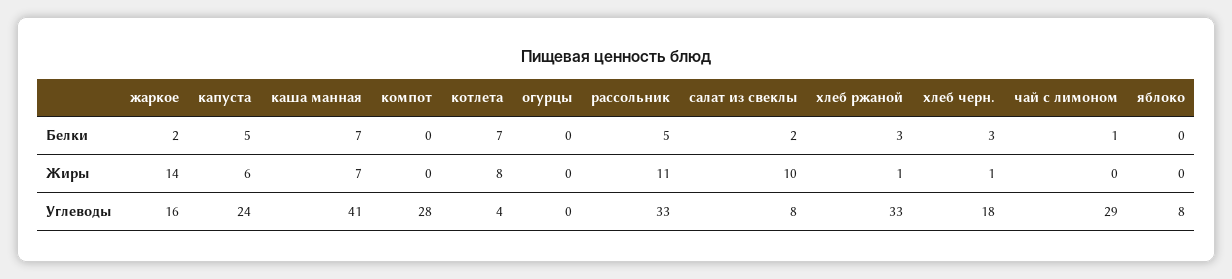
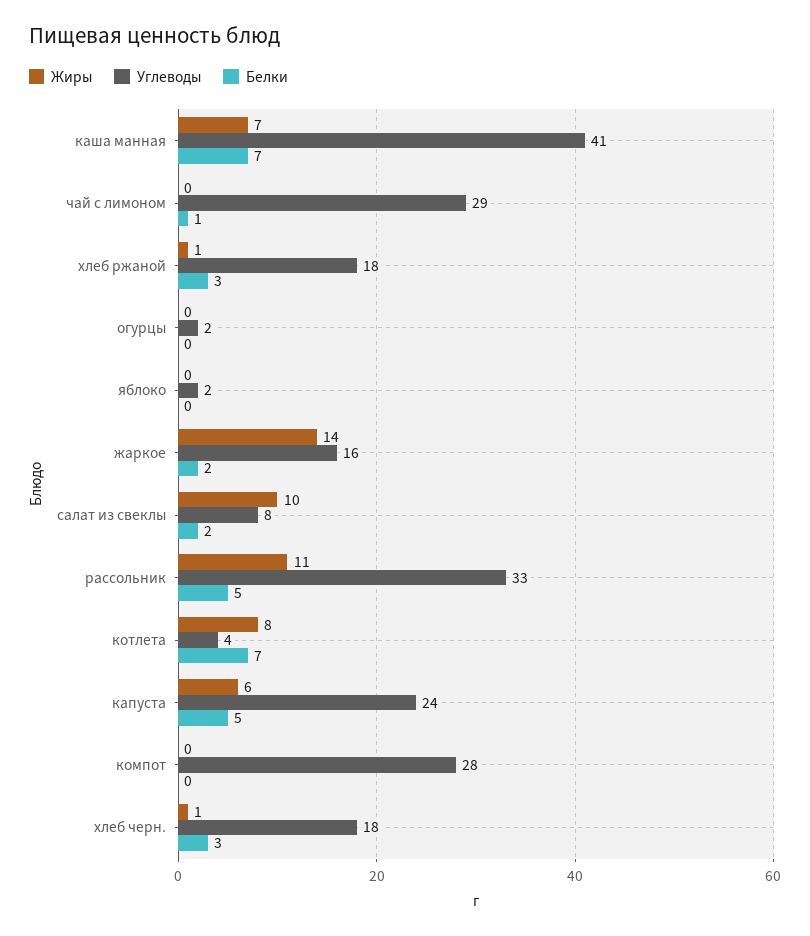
  {
    "Белки": {
      "жаркое": 2,
      "капуста": 5,
      "каша манная": 7,
      "компот": 0,
      "котлета": 7,
      "огурцы": 0,
      "рассольник": 5,
      "салат из свеклы": 2,
      "хлеб ржаной": 3,
      "хлеб черн.": 3,
      "чай с лимоном": 1,
      "яблоко": 0
    },
    "Жиры": {
      "жаркое": 14,
      "капуста": 6,
      "каша манная": 7,
      "компот": 0,
      "котлета": 8,
      "огурцы": 0,
      "рассольник": 11,
      "салат из свеклы": 10,
      "хлеб ржаной": 1,
      "хлеб черн.": 1,
      "чай с лимоном": 0,
      "яблоко": 0
    },
    "Углеводы": {
      "жаркое": 16,
      "капуста": 24,
      "каша манная": 41,
      "компот": 28,
      "котлета": 4,
-     "огурцы": 0,
+     "огурцы": 2,
      "рассольник": 33,
      "салат из свеклы": 8,
-     "хлеб ржаной": 33,
+     "хлеб ржаной": 18,
      "хлеб черн.": 18,
      "чай с лимоном": 29,
-     "яблоко": 8
+     "яблоко": 2
    }
  }

